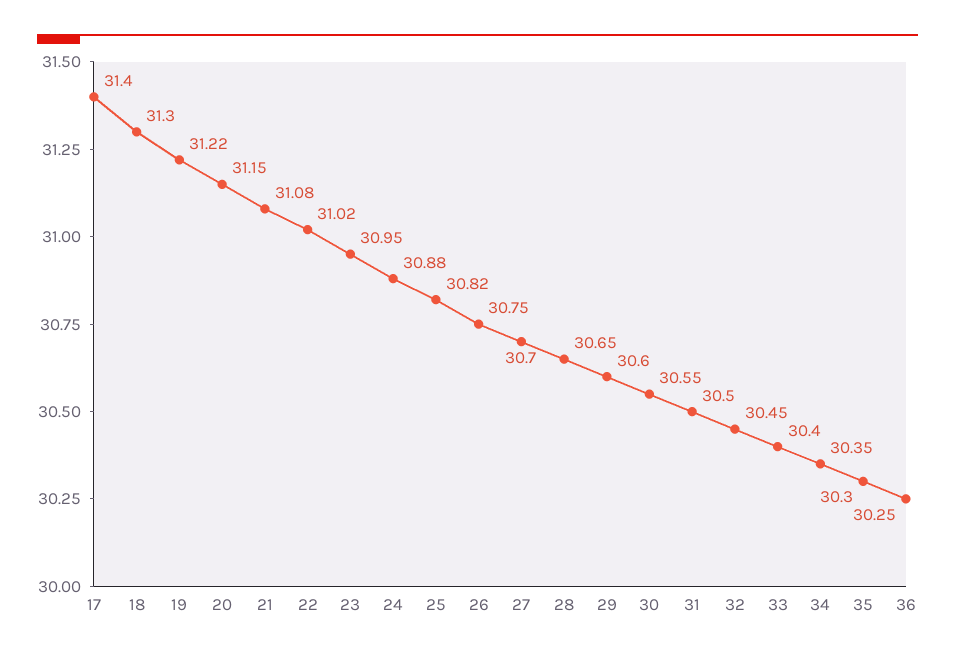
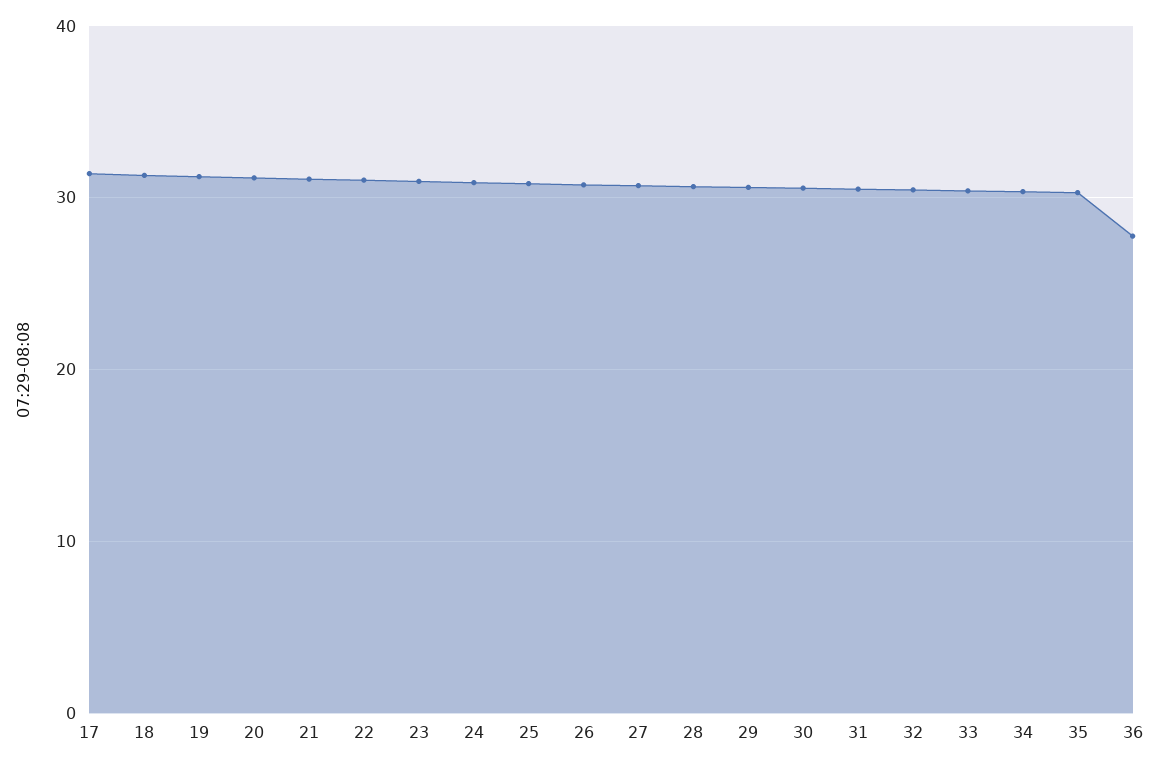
  {
    "17": 31.4,
    "18": 31.3,
    "19": 31.22,
    "20": 31.15,
    "21": 31.08,
    "22": 31.02,
    "23": 30.95,
    "24": 30.88,
    "25": 30.82,
    "26": 30.75,
    "27": 30.7,
    "28": 30.65,
    "29": 30.6,
    "30": 30.55,
    "31": 30.5,
    "32": 30.45,
    "33": 30.4,
    "34": 30.35,
    "35": 30.3,
-   "36": 30.25
+   "36": 28
  }

